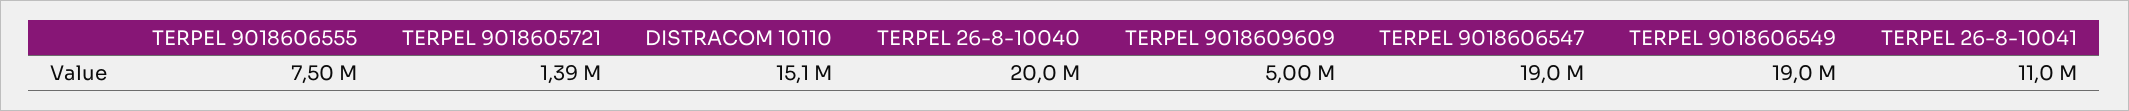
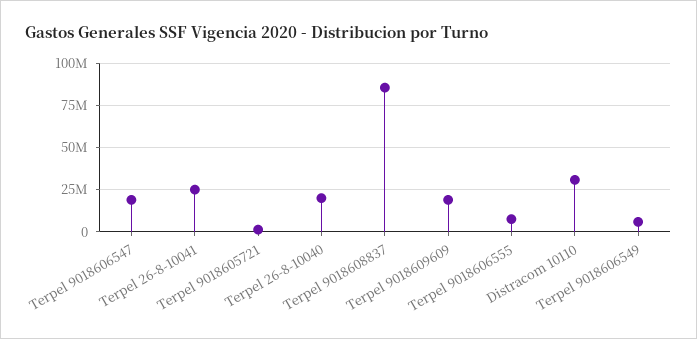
  {
    "TERPEL 9018606555": 7500000,
    "TERPEL 9018605721": 1390000,
-   "DISTRACOM 10110": 15100000,
+   "DISTRACOM 10110": 30000000,
    "TERPEL 26-8-10040": 20000000,
-   "TERPEL 9018609609": 5000000,
+   "TERPEL 9018609609": 20000000,
    "TERPEL 9018606547": 19000000,
-   "TERPEL 9018606549": 19000000,
+   "TERPEL 9018606549": 5000000,
-   "TERPEL 26-8-10041": 11000000
+   "TERPEL 26-8-10041": 25000000,
+   "Terpel 9018608837": 85000000
  }

